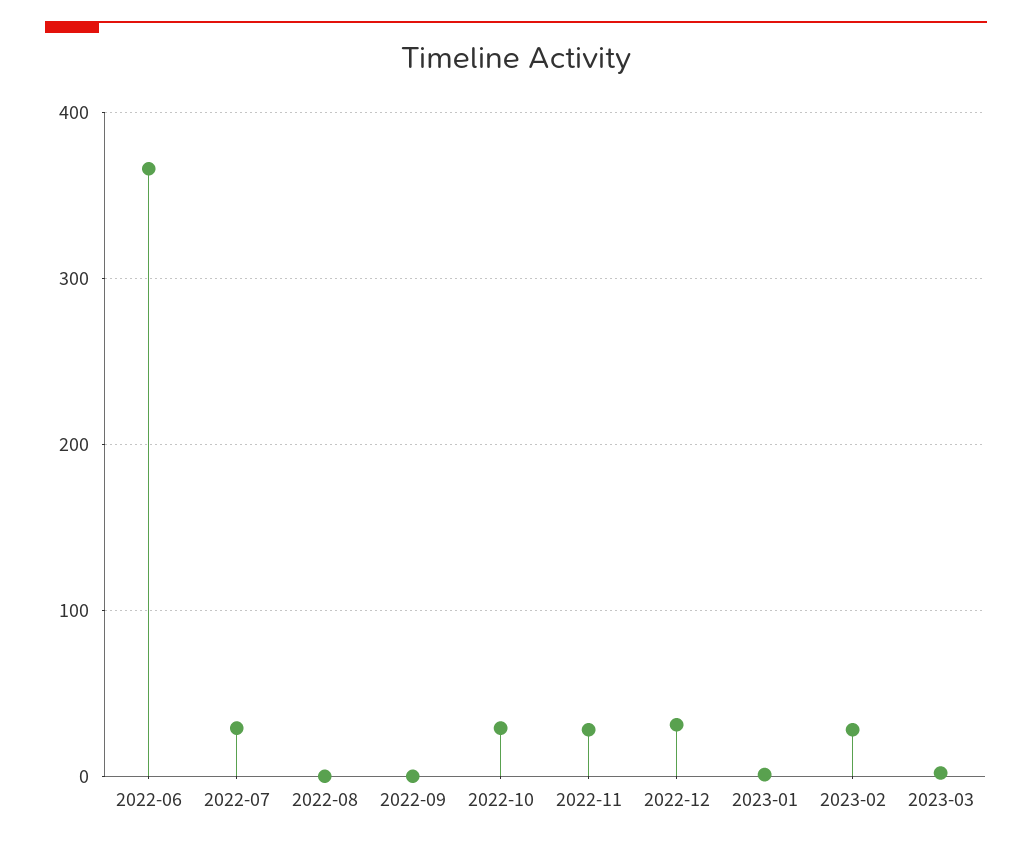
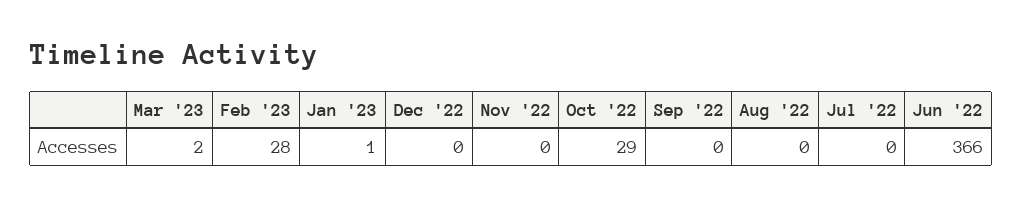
  {
    "2022-06": 366,
-   "2022-07": 30,
+   "2022-07": 0,
    "2022-08": 0,
    "2022-09": 0,
    "2022-10": 29,
-   "2022-11": 30,
+   "2022-11": 0,
-   "2022-12": 30,
+   "2022-12": 0,
    "2023-01": 1,
    "2023-02": 28,
    "2023-03": 2
  }

